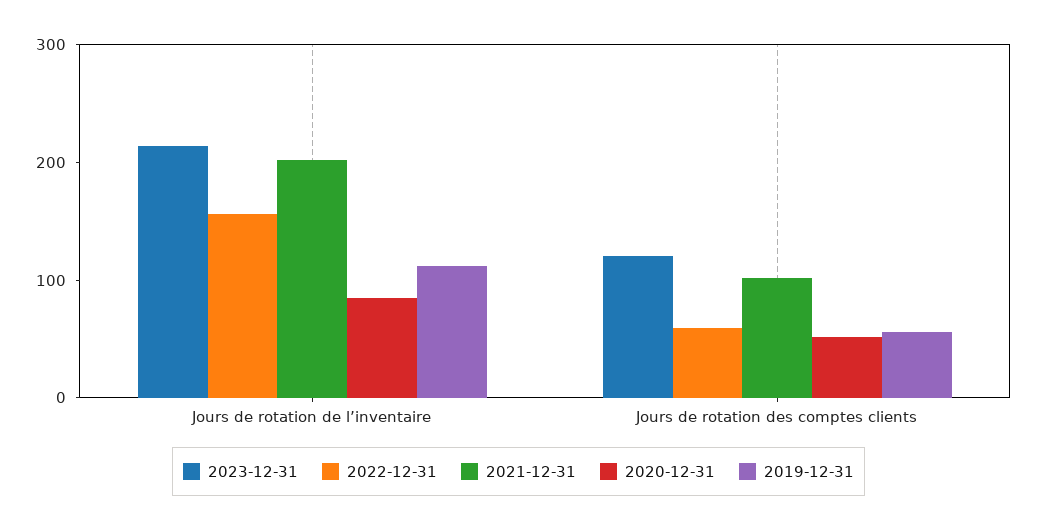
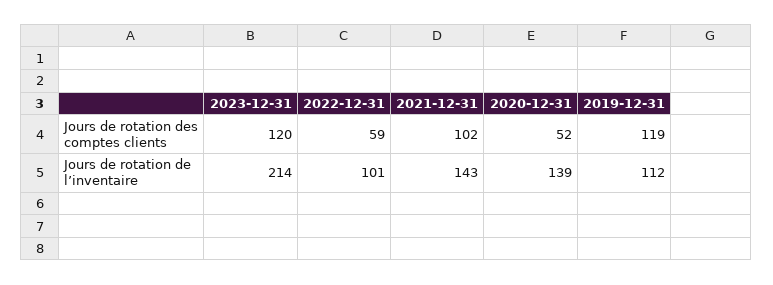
  {
    "2023-12-31": {
      "Jours de rotation de l’inventaire": 214,
      "Jours de rotation des comptes clients": 120
    },
    "2022-12-31": {
-     "Jours de rotation de l’inventaire": 160,
+     "Jours de rotation de l’inventaire": 101,
      "Jours de rotation des comptes clients": 59
    },
    "2021-12-31": {
-     "Jours de rotation de l’inventaire": 200,
+     "Jours de rotation de l’inventaire": 143,
      "Jours de rotation des comptes clients": 102
    },
    "2020-12-31": {
-     "Jours de rotation de l’inventaire": 80,
+     "Jours de rotation de l’inventaire": 139,
      "Jours de rotation des comptes clients": 52
    },
    "2019-12-31": {
      "Jours de rotation de l’inventaire": 112,
-     "Jours de rotation des comptes clients": 60
+     "Jours de rotation des comptes clients": 119
    }
  }

